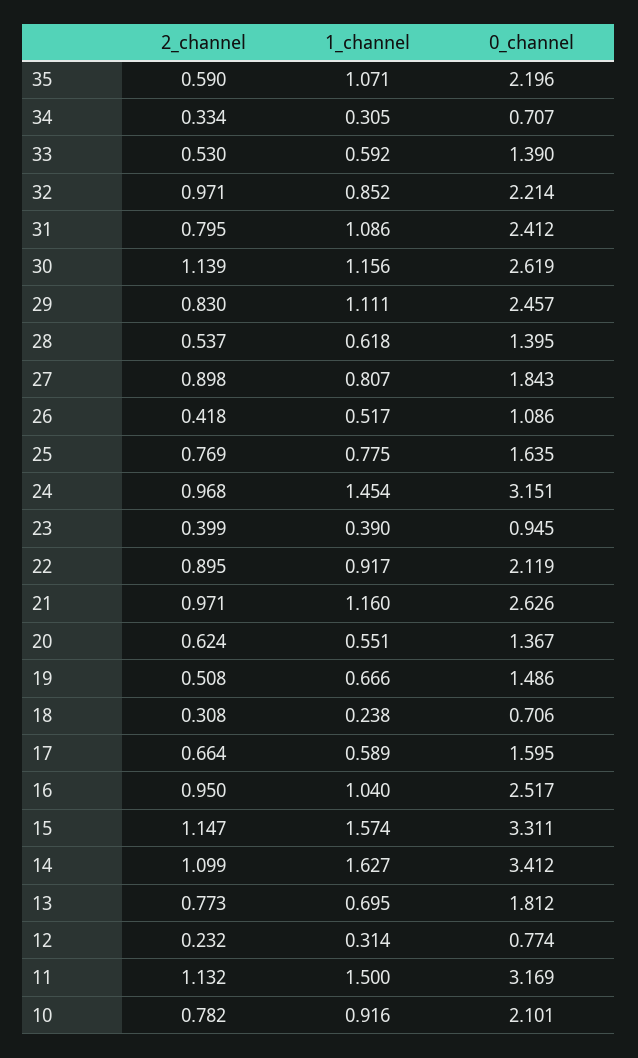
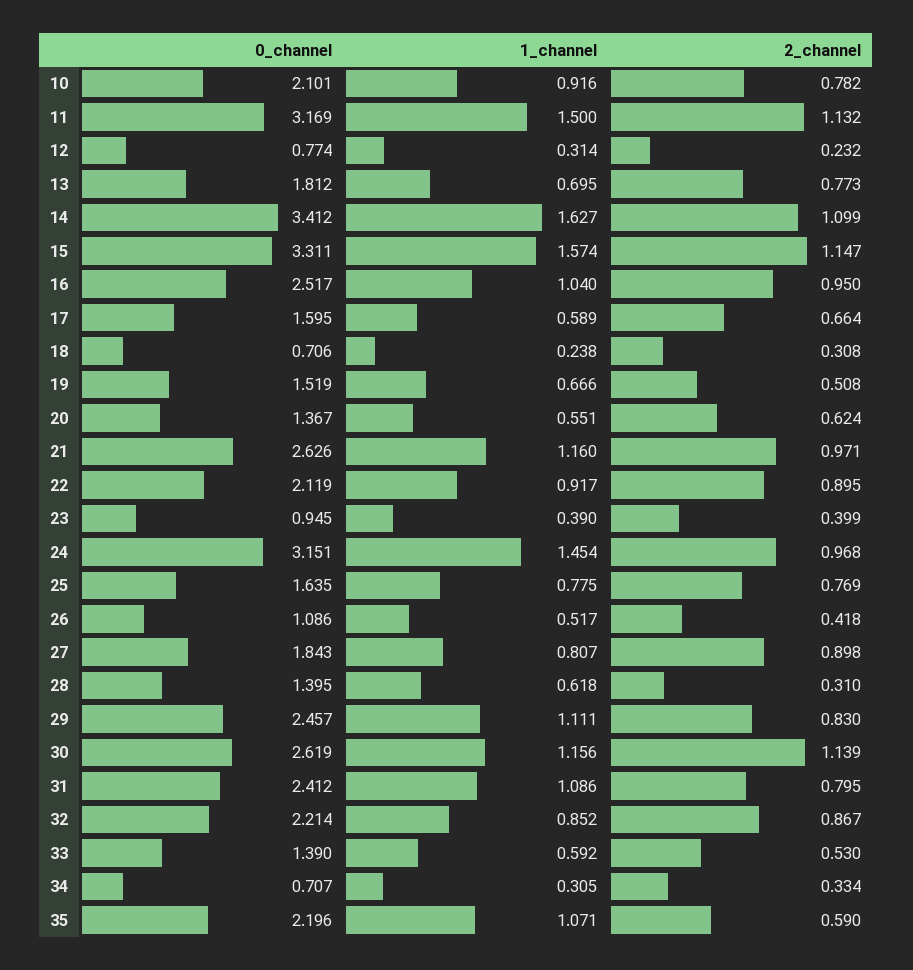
  {
    "2_channel": {
      "35": 0.59,
      "34": 0.334,
      "33": 0.53,
-     "32": 0.971,
+     "32": 0.867,
      "31": 0.795,
      "30": 1.139,
      "29": 0.83,
-     "28": 0.537,
+     "28": 0.31,
      "27": 0.898,
      "26": 0.418,
      "25": 0.769,
      "24": 0.968,
      "23": 0.399,
      "22": 0.895,
      "21": 0.971,
      "20": 0.624,
      "19": 0.508,
      "18": 0.308,
      "17": 0.664,
      "16": 0.95,
      "15": 1.147,
      "14": 1.099,
      "13": 0.773,
      "12": 0.232,
      "11": 1.132,
      "10": 0.782
    },
    "1_channel": {
      "35": 1.071,
      "34": 0.305,
      "33": 0.592,
      "32": 0.852,
      "31": 1.086,
      "30": 1.156,
      "29": 1.111,
      "28": 0.618,
      "27": 0.807,
      "26": 0.517,
      "25": 0.775,
      "24": 1.454,
      "23": 0.39,
      "22": 0.917,
      "21": 1.16,
      "20": 0.551,
      "19": 0.666,
      "18": 0.238,
      "17": 0.589,
      "16": 1.04,
      "15": 1.574,
      "14": 1.627,
      "13": 0.695,
      "12": 0.314,
      "11": 1.5,
      "10": 0.916
    },
    "0_channel": {
      "35": 2.196,
      "34": 0.707,
      "33": 1.39,
      "32": 2.214,
      "31": 2.412,
      "30": 2.619,
      "29": 2.457,
      "28": 1.395,
      "27": 1.843,
      "26": 1.086,
      "25": 1.635,
      "24": 3.151,
      "23": 0.945,
      "22": 2.119,
      "21": 2.626,
      "20": 1.367,
-     "19": 1.486,
+     "19": 1.519,
      "18": 0.706,
      "17": 1.595,
      "16": 2.517,
      "15": 3.311,
      "14": 3.412,
      "13": 1.812,
      "12": 0.774,
      "11": 3.169,
      "10": 2.101
    }
  }

